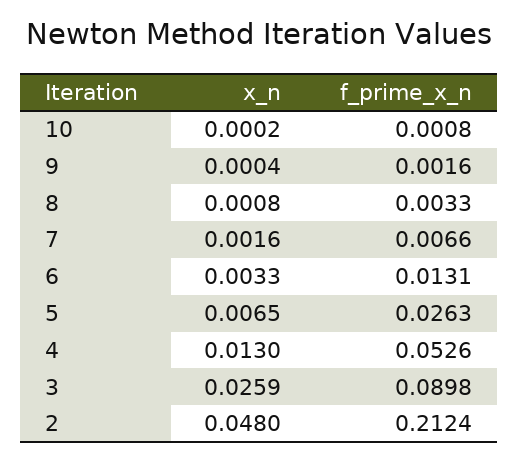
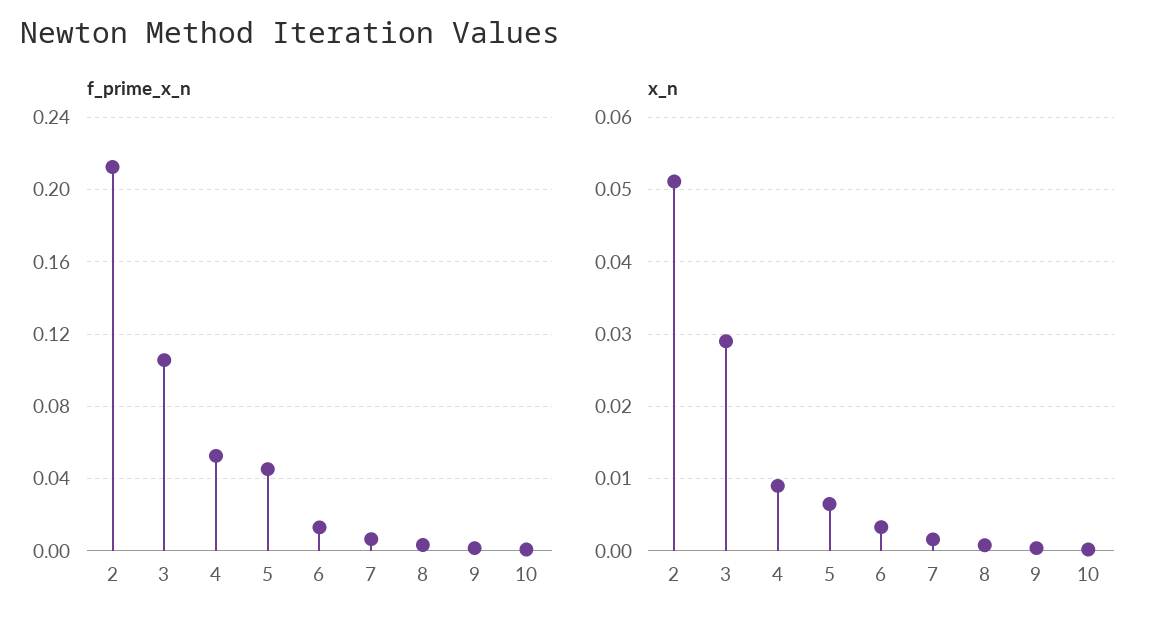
  {
    "x_n": {
      "10": 0.0002,
      "9": 0.0004,
      "8": 0.0008,
      "7": 0.0016,
      "6": 0.0033,
      "5": 0.0065,
-     "4": 0.013,
+     "4": 0.009,
-     "3": 0.0259,
+     "3": 0.029,
-     "2": 0.048
+     "2": 0.051
    },
    "f_prime_x_n": {
      "10": 0.0008,
      "9": 0.0016,
      "8": 0.0033,
      "7": 0.0066,
      "6": 0.0131,
-     "5": 0.0263,
+     "5": 0.045,
      "4": 0.0526,
-     "3": 0.0898,
+     "3": 0.105,
      "2": 0.2124
    }
  }

